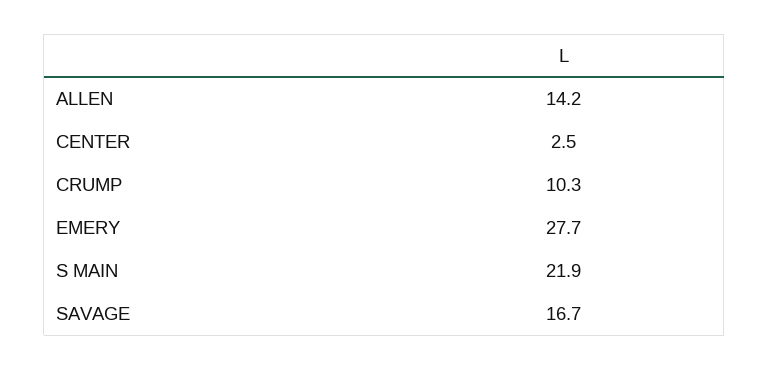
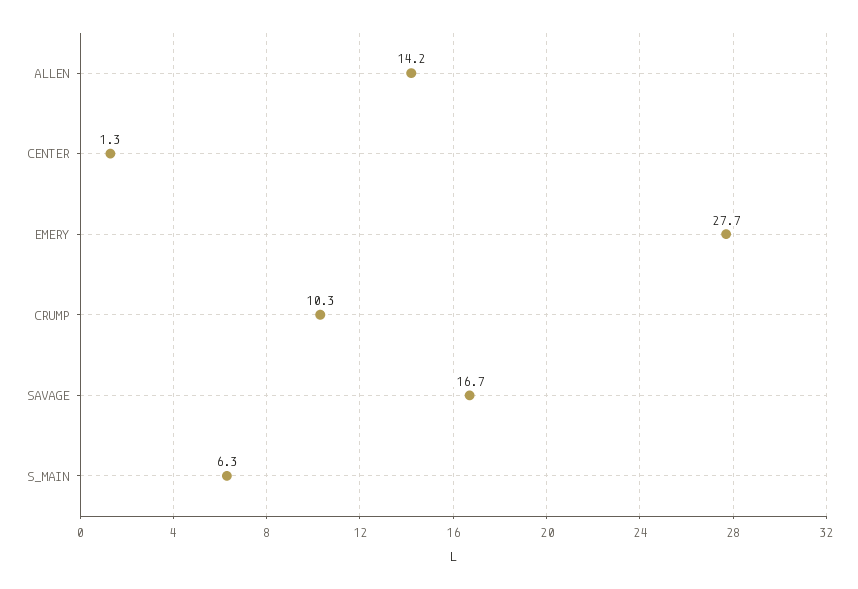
  {
    "ALLEN": 14.2,
-   "CENTER": 2.5,
+   "CENTER": 1.3,
    "CRUMP": 10.3,
    "EMERY": 27.7,
-   "S MAIN": 21.9,
+   "S MAIN": 6.3,
    "SAVAGE": 16.7
  }

